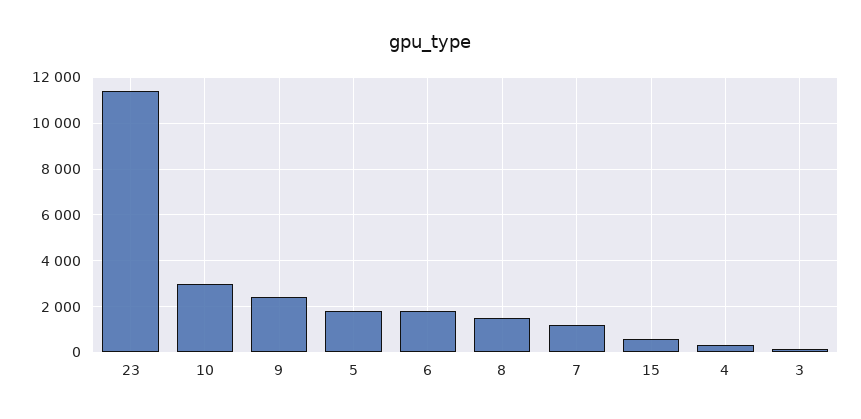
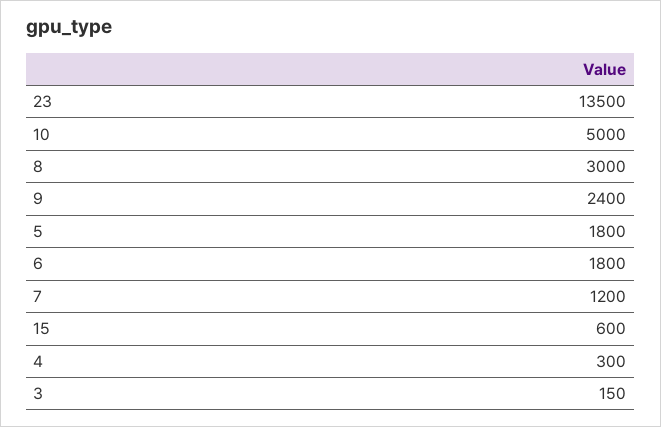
  {
-   "23": 11500,
+   "23": 13500,
-   "10": 3000,
+   "10": 5000,
    "9": 2400,
    "5": 1800,
    "6": 1800,
-   "8": 1500,
+   "8": 3000,
    "7": 1200,
    "15": 600,
    "4": 300,
    "3": 150
  }

